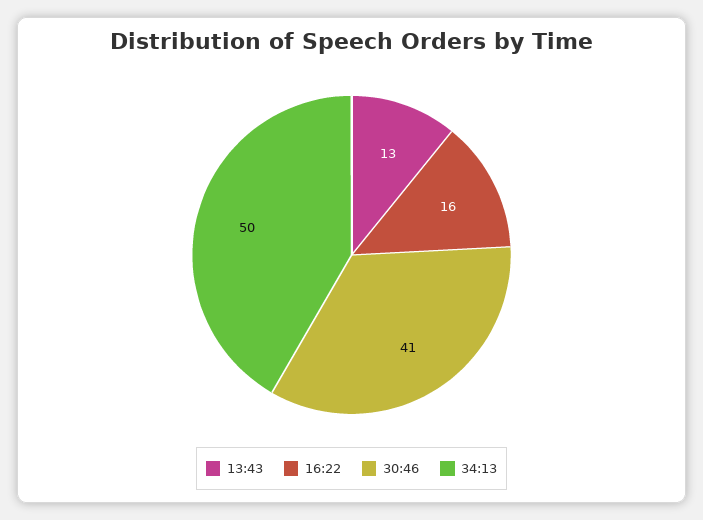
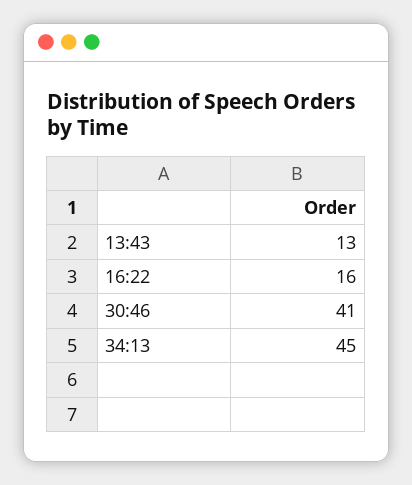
  {
    "13:43": 13,
    "16:22": 16,
    "30:46": 41,
-   "34:13": 50
+   "34:13": 45
  }

